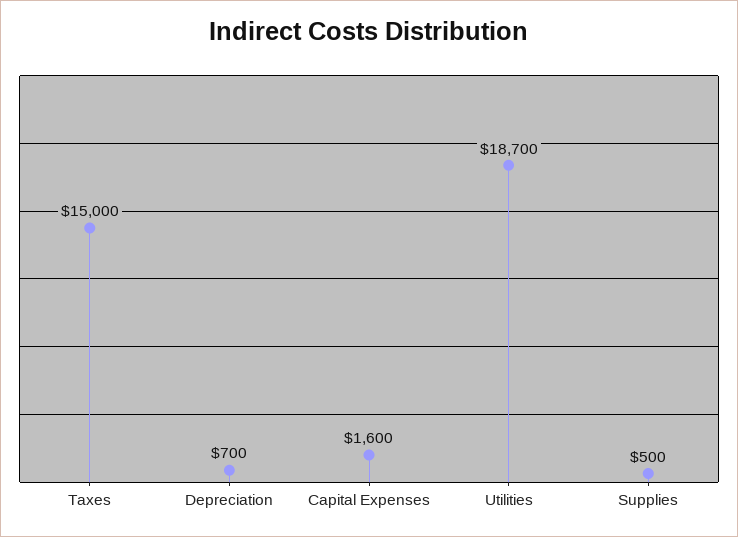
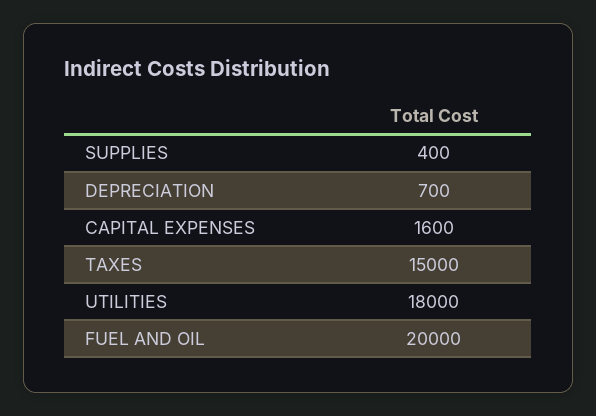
  {
    "Taxes": 15000,
    "Depreciation": 700,
    "Capital Expenses": 1600,
-   "Utilities": 18700,
+   "Utilities": 18000,
-   "Supplies": 500
+   "Supplies": 400,
+   "FUEL AND OIL": 20000
  }

